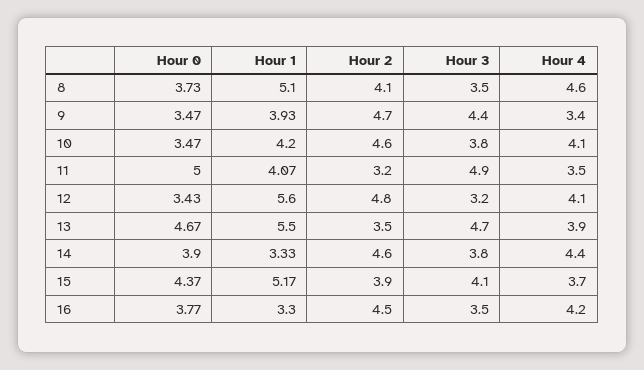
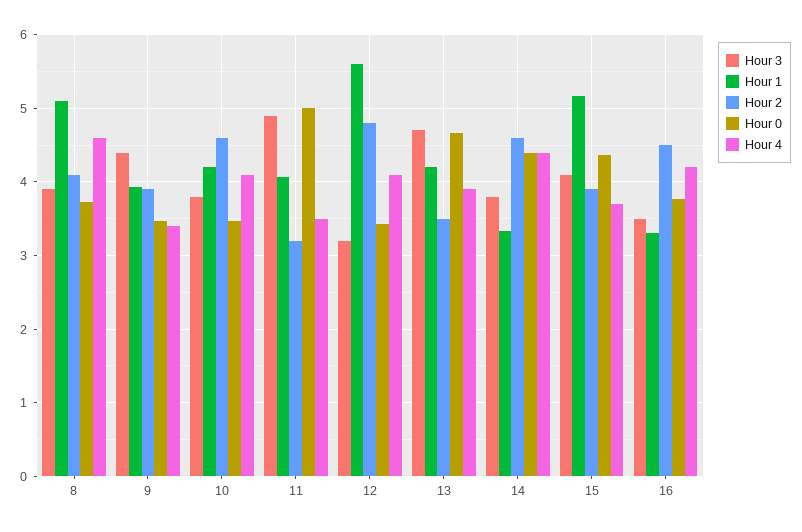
  {
    "Hour 0": {
      "8": 3.73,
      "9": 3.47,
      "10": 3.47,
      "11": 5,
      "12": 3.43,
      "13": 4.67,
-     "14": 3.9,
+     "14": 4.4,
      "15": 4.37,
      "16": 3.77
    },
    "Hour 1": {
      "8": 5.1,
      "9": 3.93,
      "10": 4.2,
      "11": 4.07,
      "12": 5.6,
-     "13": 5.5,
+     "13": 4.2,
      "14": 3.33,
      "15": 5.17,
      "16": 3.3
    },
    "Hour 2": {
      "8": 4.1,
-     "9": 4.7,
+     "9": 3.9,
      "10": 4.6,
      "11": 3.2,
      "12": 4.8,
      "13": 3.5,
      "14": 4.6,
      "15": 3.9,
      "16": 4.5
    },
    "Hour 3": {
-     "8": 3.5,
+     "8": 3.9,
      "9": 4.4,
      "10": 3.8,
      "11": 4.9,
      "12": 3.2,
      "13": 4.7,
      "14": 3.8,
      "15": 4.1,
      "16": 3.5
    },
    "Hour 4": {
      "8": 4.6,
      "9": 3.4,
      "10": 4.1,
      "11": 3.5,
      "12": 4.1,
      "13": 3.9,
      "14": 4.4,
      "15": 3.7,
      "16": 4.2
    }
  }

